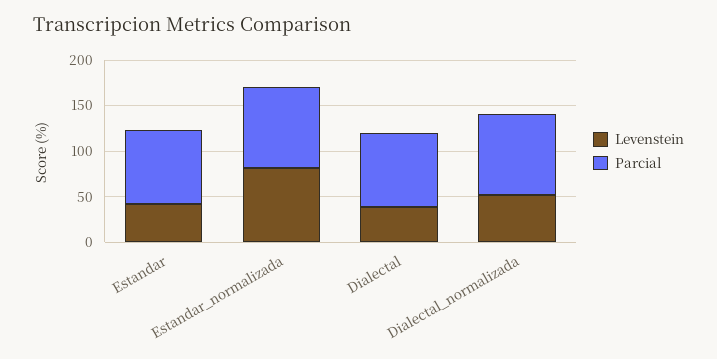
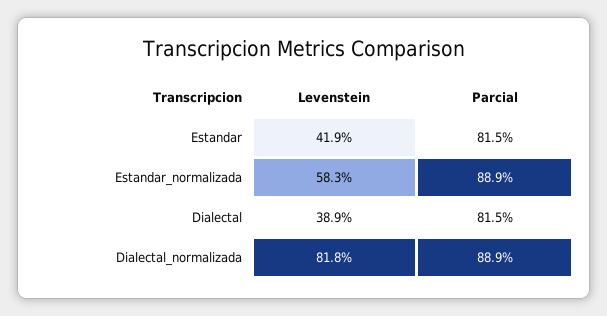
  {
    "Levenstein": {
      "Estandar": 41.9,
-     "Estandar_normalizada": 80,
+     "Estandar_normalizada": 58.3,
      "Dialectal": 38.9,
-     "Dialectal_normalizada": 50
+     "Dialectal_normalizada": 81.8
    },
    "Parcial": {
      "Estandar": 81.5,
      "Estandar_normalizada": 88.9,
      "Dialectal": 81.5,
      "Dialectal_normalizada": 88.9
    }
  }

